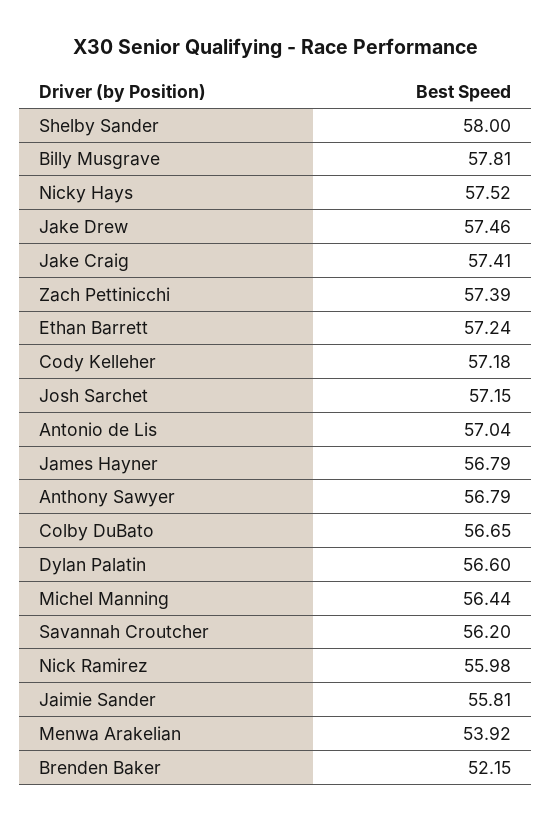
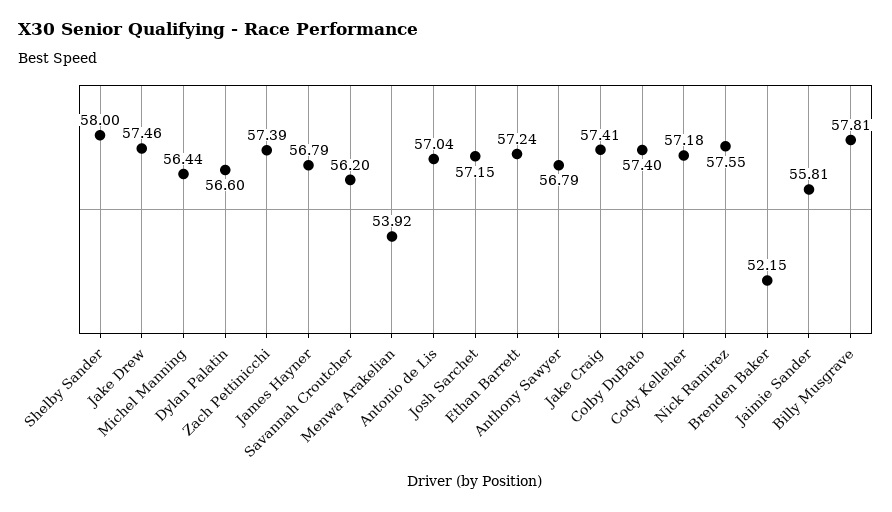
  {
    "Shelby Sander": 58,
    "Billy Musgrave": 57.81,
-   "Nicky Hays": 57.52,
    "Jake Drew": 57.46,
    "Jake Craig": 57.41,
    "Zach Pettinicchi": 57.39,
    "Ethan Barrett": 57.24,
    "Cody Kelleher": 57.18,
    "Josh Sarchet": 57.15,
    "Antonio de Lis": 57.04,
    "James Hayner": 56.79,
    "Anthony Sawyer": 56.79,
-   "Colby DuBato": 56.65,
+   "Colby DuBato": 57.4,
    "Dylan Palatin": 56.6,
    "Michel Manning": 56.44,
    "Savannah Croutcher": 56.2,
-   "Nick Ramirez": 55.98,
+   "Nick Ramirez": 57.55,
    "Jaimie Sander": 55.81,
    "Menwa Arakelian": 53.92,
    "Brenden Baker": 52.15
  }

